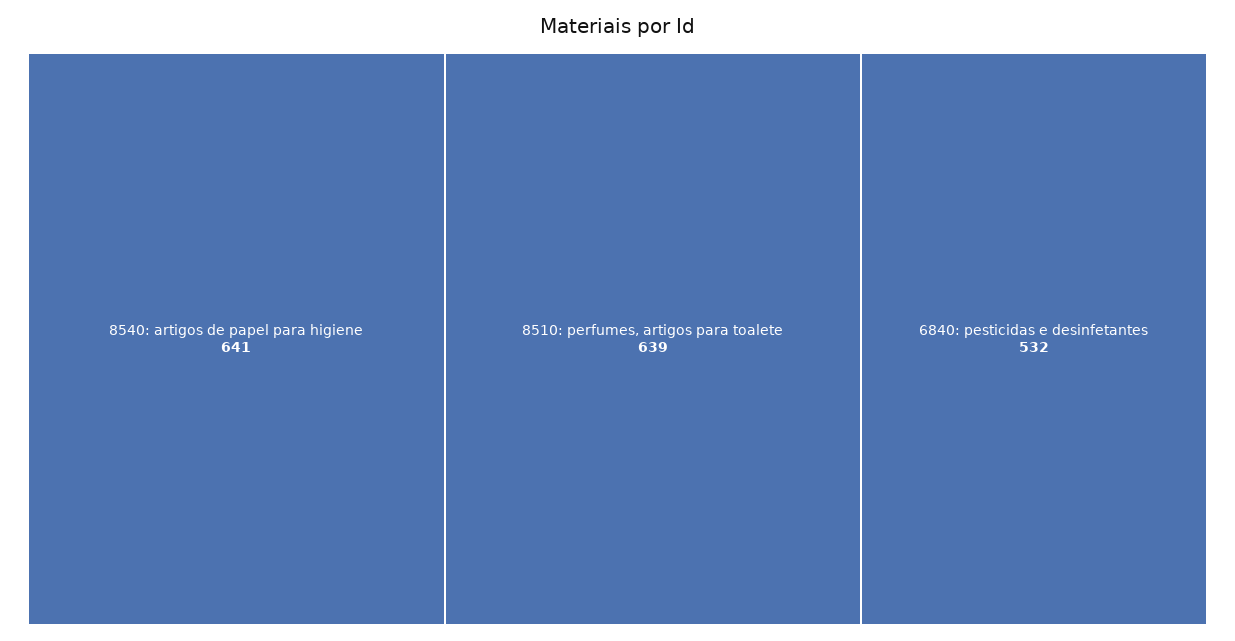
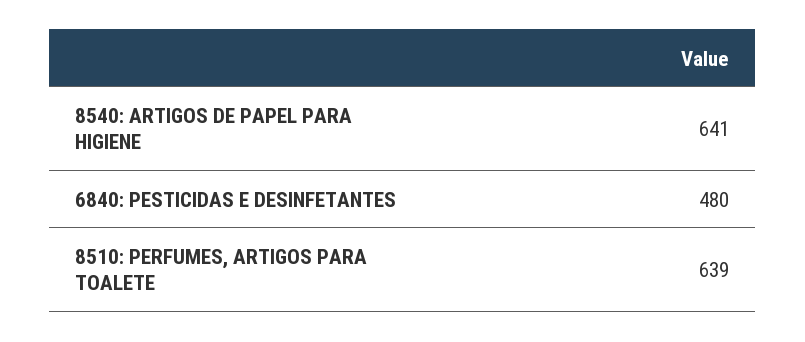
  {
    "8540: artigos de papel para higiene": 641,
    "8510: perfumes, artigos para toalete": 639,
-   "6840: pesticidas e desinfetantes": 532
+   "6840: pesticidas e desinfetantes": 480
  }

